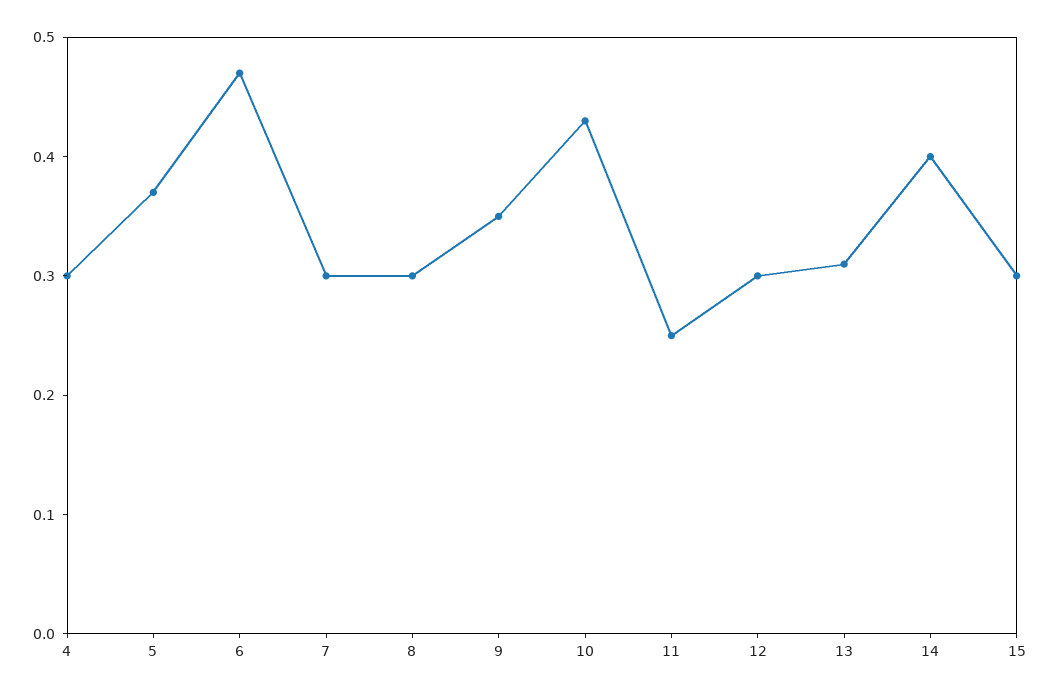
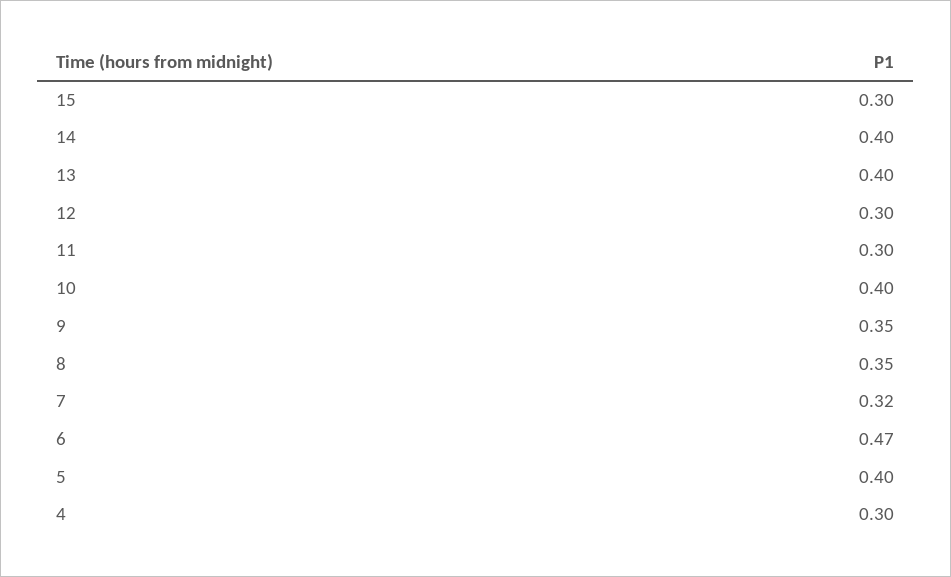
  {
    "4": 0.3,
-   "5": 0.37,
+   "5": 0.4,
    "6": 0.47,
-   "7": 0.3,
+   "7": 0.32,
-   "8": 0.3,
+   "8": 0.35,
    "9": 0.35,
-   "10": 0.43,
+   "10": 0.4,
-   "11": 0.25,
+   "11": 0.3,
    "12": 0.3,
-   "13": 0.31,
+   "13": 0.4,
    "14": 0.4,
    "15": 0.3
  }

